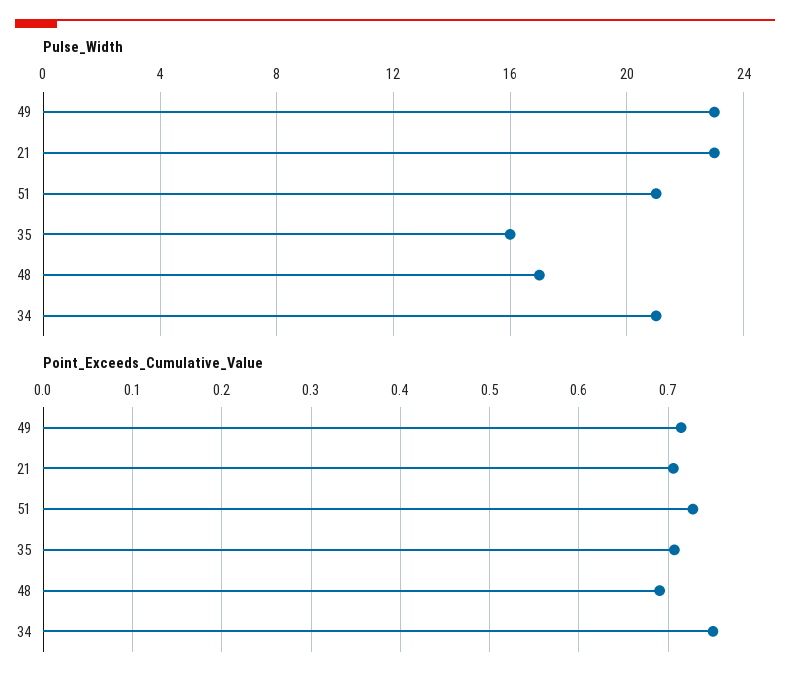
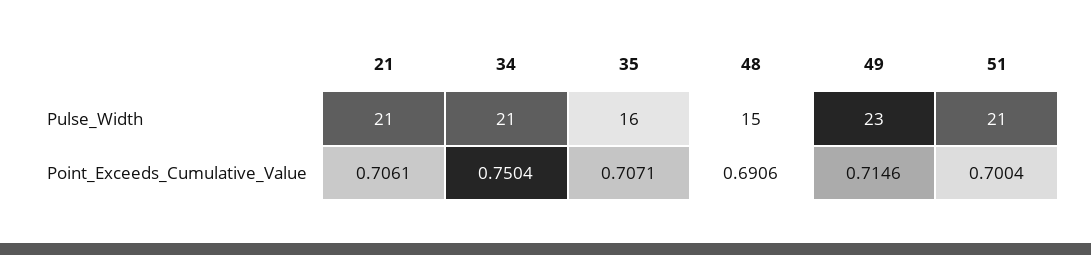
  {
    "Pulse_Width": {
      "49": 23,
-     "21": 23,
+     "21": 21,
      "51": 21,
      "35": 16,
-     "48": 17,
+     "48": 15,
      "34": 21
    },
    "Point_Exceeds_Cumulative_Value": {
      "49": 0.7146,
      "21": 0.7061,
-     "51": 0.73,
+     "51": 0.7004,
      "35": 0.7071,
      "48": 0.6906,
      "34": 0.7504
    }
  }

